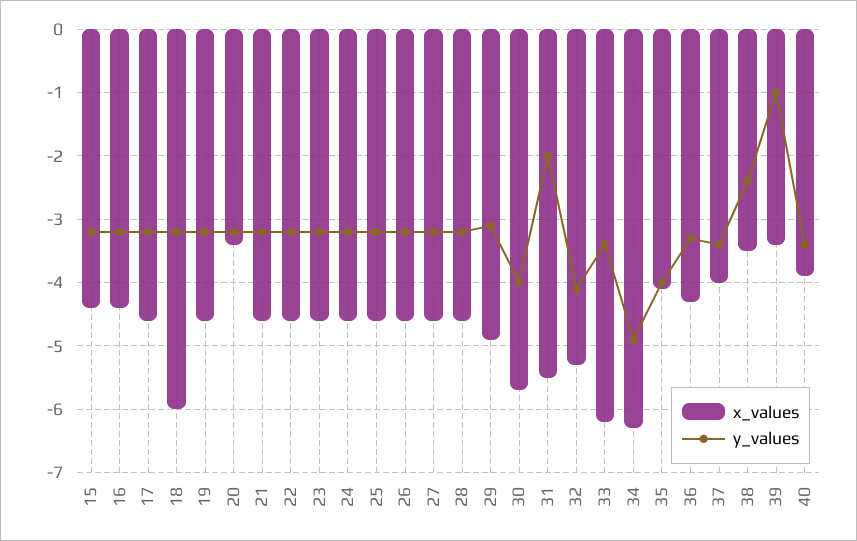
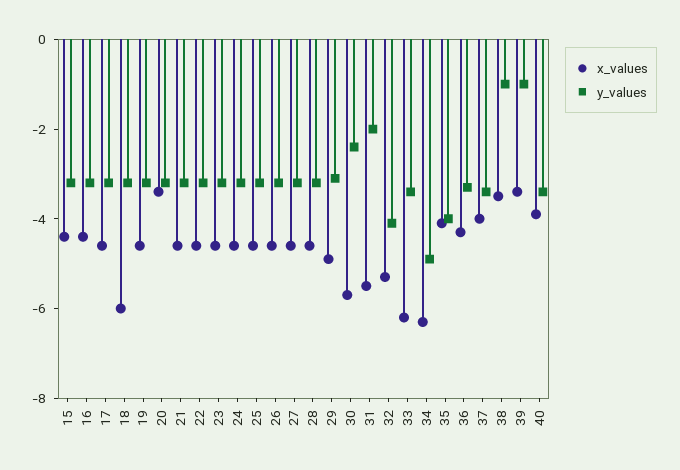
  {
    "x_values": {
      "15": -4.4,
      "16": -4.4,
      "17": -4.6,
      "18": -6,
      "19": -4.6,
      "20": -3.4,
      "21": -4.6,
      "22": -4.6,
      "23": -4.6,
      "24": -4.6,
      "25": -4.6,
      "26": -4.6,
      "27": -4.6,
      "28": -4.6,
      "29": -4.9,
      "30": -5.7,
      "31": -5.5,
      "32": -5.3,
      "33": -6.2,
      "34": -6.3,
      "35": -4.1,
      "36": -4.3,
      "37": -4,
      "38": -3.5,
      "39": -3.4,
      "40": -3.9
    },
    "y_values": {
      "15": -3.2,
      "16": -3.2,
      "17": -3.2,
      "18": -3.2,
      "19": -3.2,
      "20": -3.2,
      "21": -3.2,
      "22": -3.2,
      "23": -3.2,
      "24": -3.2,
      "25": -3.2,
      "26": -3.2,
      "27": -3.2,
      "28": -3.2,
      "29": -3.1,
-     "30": -4,
+     "30": -2.5,
      "31": -2,
      "32": -4.1,
      "33": -3.4,
      "34": -4.9,
      "35": -4,
      "36": -3.3,
      "37": -3.4,
-     "38": -2.4,
+     "38": -1,
      "39": -1,
      "40": -3.4
    }
  }

